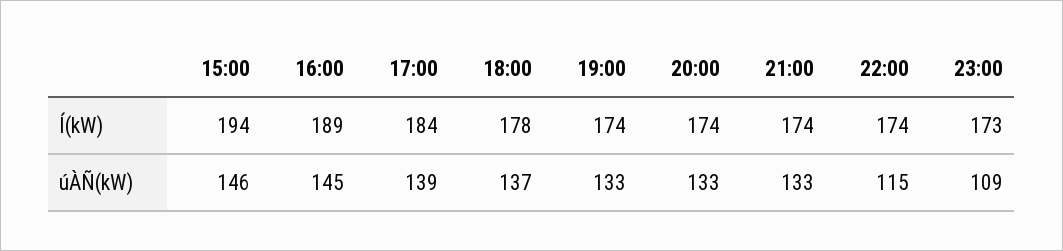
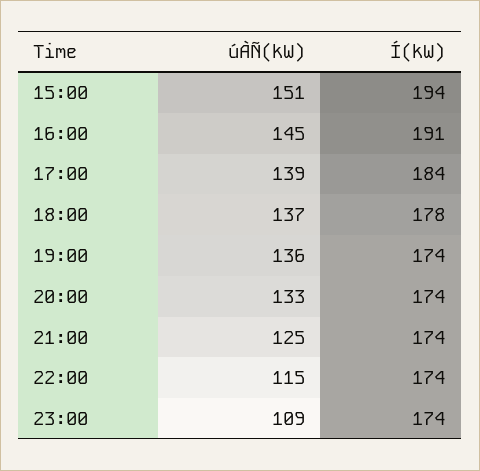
  {
    "15:00": {
      "Í(kW)": 194,
-     "úÀÑ(kW)": 146
+     "úÀÑ(kW)": 151
    },
    "16:00": {
-     "Í(kW)": 189,
+     "Í(kW)": 191,
      "úÀÑ(kW)": 145
    },
    "17:00": {
      "Í(kW)": 184,
      "úÀÑ(kW)": 139
    },
    "18:00": {
      "Í(kW)": 178,
      "úÀÑ(kW)": 137
    },
    "19:00": {
      "Í(kW)": 174,
-     "úÀÑ(kW)": 133
+     "úÀÑ(kW)": 136
    },
    "20:00": {
      "Í(kW)": 174,
      "úÀÑ(kW)": 133
    },
    "21:00": {
      "Í(kW)": 174,
-     "úÀÑ(kW)": 133
+     "úÀÑ(kW)": 125
    },
    "22:00": {
      "Í(kW)": 174,
      "úÀÑ(kW)": 115
    },
    "23:00": {
-     "Í(kW)": 173,
+     "Í(kW)": 174,
      "úÀÑ(kW)": 109
    }
  }

